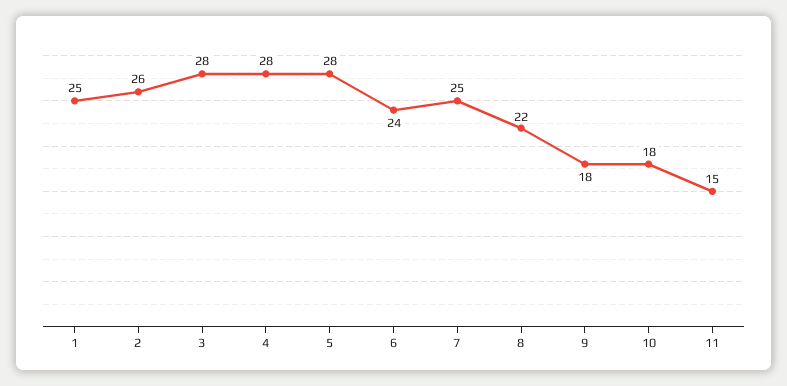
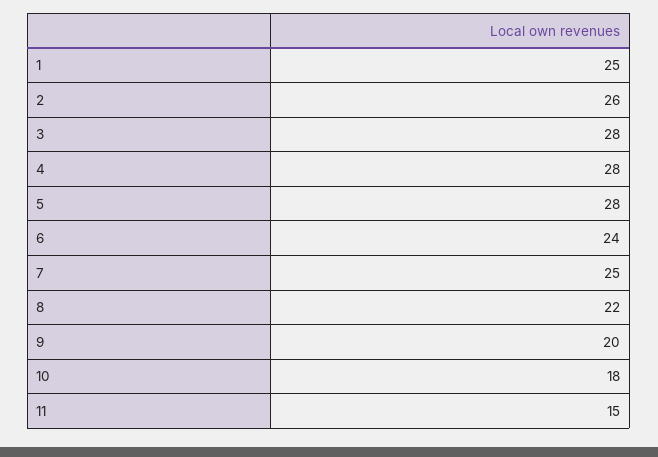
  {
    "1": 25,
    "2": 26,
    "3": 28,
    "4": 28,
    "5": 28,
    "6": 24,
    "7": 25,
    "8": 22,
-   "9": 18,
+   "9": 20,
    "10": 18,
    "11": 15
  }

